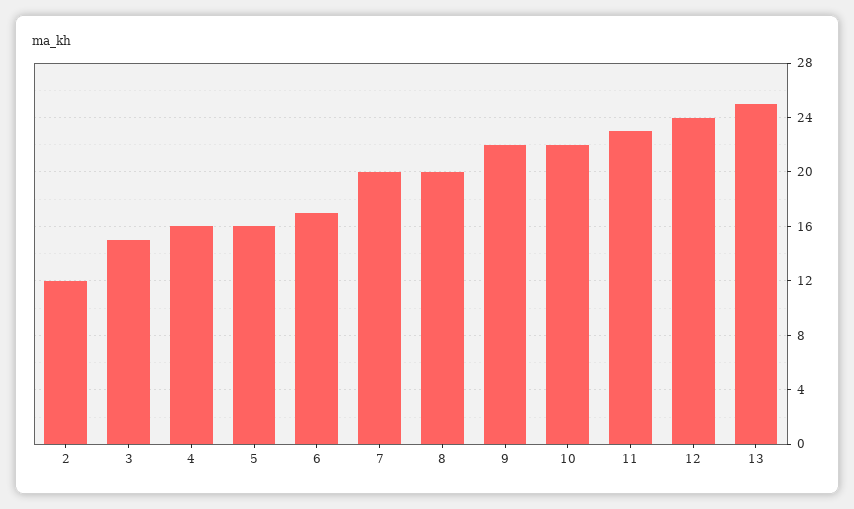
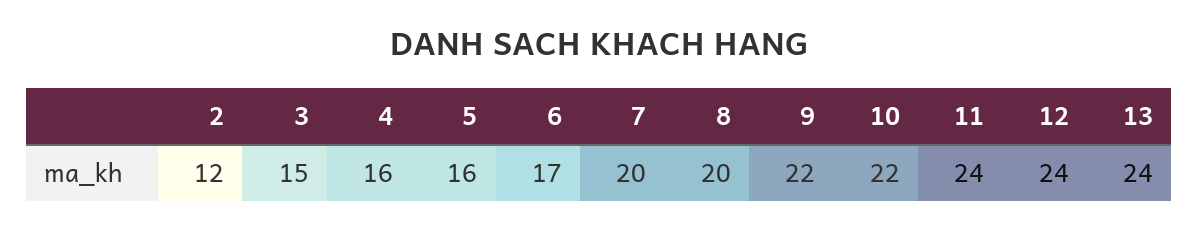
  {
    "2": 12,
    "3": 15,
    "4": 16,
    "5": 16,
    "6": 17,
    "7": 20,
    "8": 20,
    "9": 22,
    "10": 22,
-   "11": 23,
+   "11": 24,
    "12": 24,
-   "13": 25
+   "13": 24
  }

